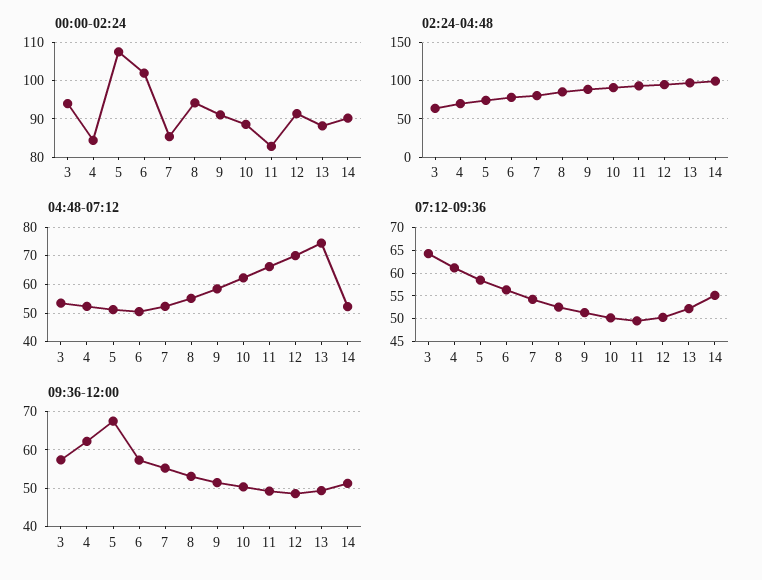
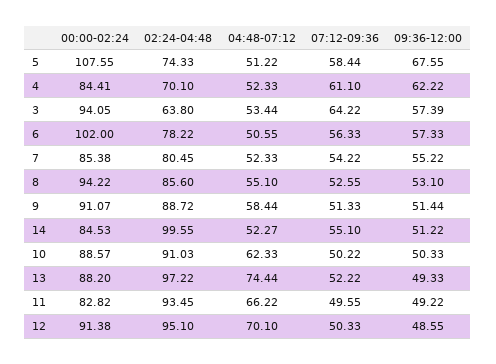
  {
    "00:00-02:24": {
      "3": 94.05,
      "4": 84.41,
      "5": 107.55,
      "6": 102,
      "7": 85.38,
      "8": 94.22,
      "9": 91.07,
      "10": 88.57,
      "11": 82.82,
      "12": 91.38,
      "13": 88.2,
-     "14": 90
+     "14": 84.53
    },
    "02:24-04:48": {
      "3": 63.8,
      "4": 70.1,
      "5": 74.33,
      "6": 78.22,
      "7": 80.45,
      "8": 85.6,
      "9": 88.72,
      "10": 91.03,
      "11": 93.45,
      "12": 95.1,
      "13": 97.22,
      "14": 99.55
    },
    "04:48-07:12": {
      "3": 53.44,
      "4": 52.33,
      "5": 51.22,
      "6": 50.55,
      "7": 52.33,
      "8": 55.1,
      "9": 58.44,
      "10": 62.33,
      "11": 66.22,
      "12": 70.1,
      "13": 74.44,
      "14": 52.27
    },
    "07:12-09:36": {
      "3": 64.22,
      "4": 61.1,
      "5": 58.44,
      "6": 56.33,
      "7": 54.22,
      "8": 52.55,
      "9": 51.33,
      "10": 50.22,
      "11": 49.55,
      "12": 50.33,
      "13": 52.22,
      "14": 55.1
    },
    "09:36-12:00": {
      "3": 57.39,
      "4": 62.22,
      "5": 67.55,
      "6": 57.33,
      "7": 55.22,
      "8": 53.1,
      "9": 51.44,
      "10": 50.33,
      "11": 49.22,
      "12": 48.55,
      "13": 49.33,
      "14": 51.22
    }
  }

